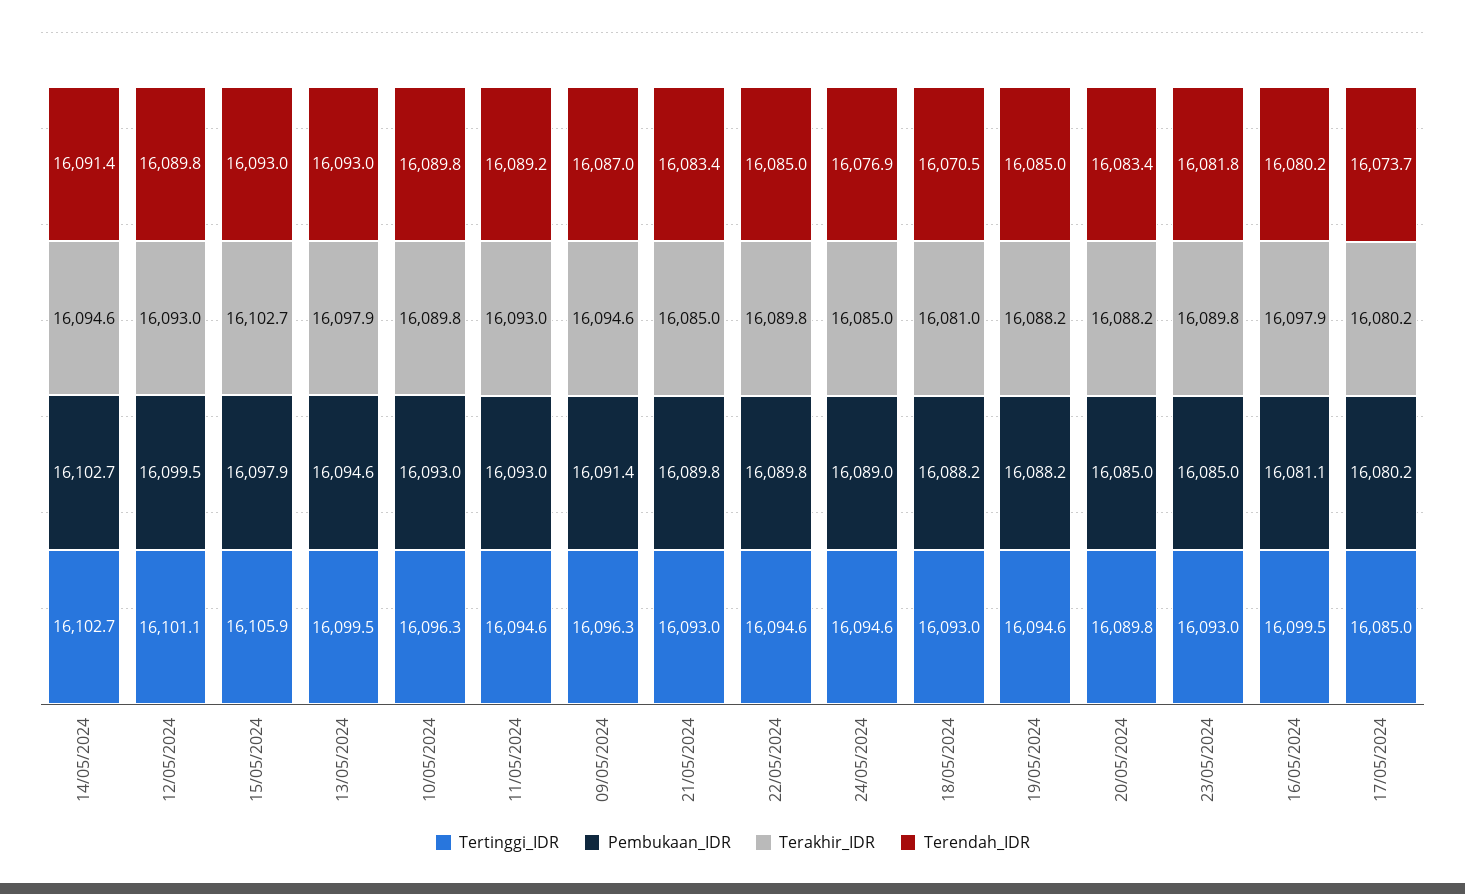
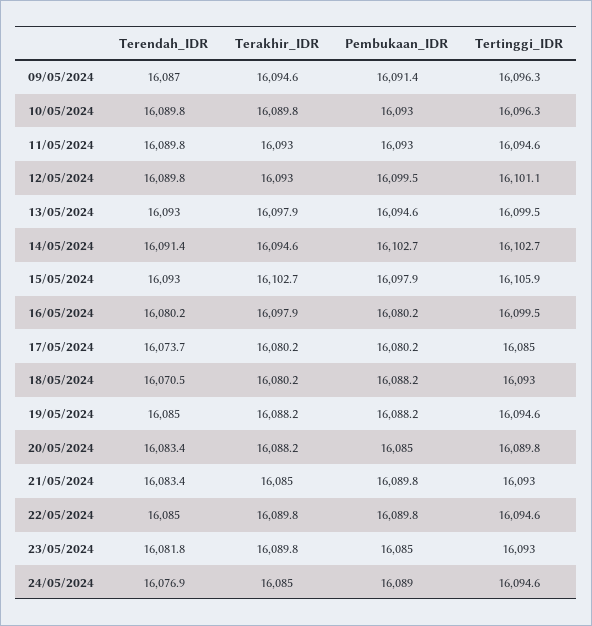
  {
    "Tertinggi_IDR": {
      "14/05/2024": 16102.7,
      "12/05/2024": 16101.1,
      "15/05/2024": 16105.9,
      "13/05/2024": 16099.5,
      "10/05/2024": 16096.3,
      "11/05/2024": 16094.6,
      "09/05/2024": 16096.3,
      "21/05/2024": 16093,
      "22/05/2024": 16094.6,
      "24/05/2024": 16094.6,
      "18/05/2024": 16093,
      "19/05/2024": 16094.6,
      "20/05/2024": 16089.8,
      "23/05/2024": 16093,
      "16/05/2024": 16099.5,
      "17/05/2024": 16085
    },
    "Pembukaan_IDR": {
      "14/05/2024": 16102.7,
      "12/05/2024": 16099.5,
      "15/05/2024": 16097.9,
      "13/05/2024": 16094.6,
      "10/05/2024": 16093,
      "11/05/2024": 16093,
      "09/05/2024": 16091.4,
      "21/05/2024": 16089.8,
      "22/05/2024": 16089.8,
      "24/05/2024": 16089,
      "18/05/2024": 16088.2,
      "19/05/2024": 16088.2,
      "20/05/2024": 16085,
      "23/05/2024": 16085,
-     "16/05/2024": 16081.1,
+     "16/05/2024": 16080.2,
      "17/05/2024": 16080.2
    },
    "Terakhir_IDR": {
      "14/05/2024": 16094.6,
      "12/05/2024": 16093,
      "15/05/2024": 16102.7,
      "13/05/2024": 16097.9,
      "10/05/2024": 16089.8,
      "11/05/2024": 16093,
      "09/05/2024": 16094.6,
      "21/05/2024": 16085,
      "22/05/2024": 16089.8,
      "24/05/2024": 16085,
-     "18/05/2024": 16081,
+     "18/05/2024": 16080.2,
      "19/05/2024": 16088.2,
      "20/05/2024": 16088.2,
      "23/05/2024": 16089.8,
      "16/05/2024": 16097.9,
      "17/05/2024": 16080.2
    },
    "Terendah_IDR": {
      "14/05/2024": 16091.4,
      "12/05/2024": 16089.8,
      "15/05/2024": 16093,
      "13/05/2024": 16093,
      "10/05/2024": 16089.8,
-     "11/05/2024": 16089.2,
+     "11/05/2024": 16089.8,
      "09/05/2024": 16087,
      "21/05/2024": 16083.4,
      "22/05/2024": 16085,
      "24/05/2024": 16076.9,
      "18/05/2024": 16070.5,
      "19/05/2024": 16085,
      "20/05/2024": 16083.4,
      "23/05/2024": 16081.8,
      "16/05/2024": 16080.2,
      "17/05/2024": 16073.7
    }
  }

